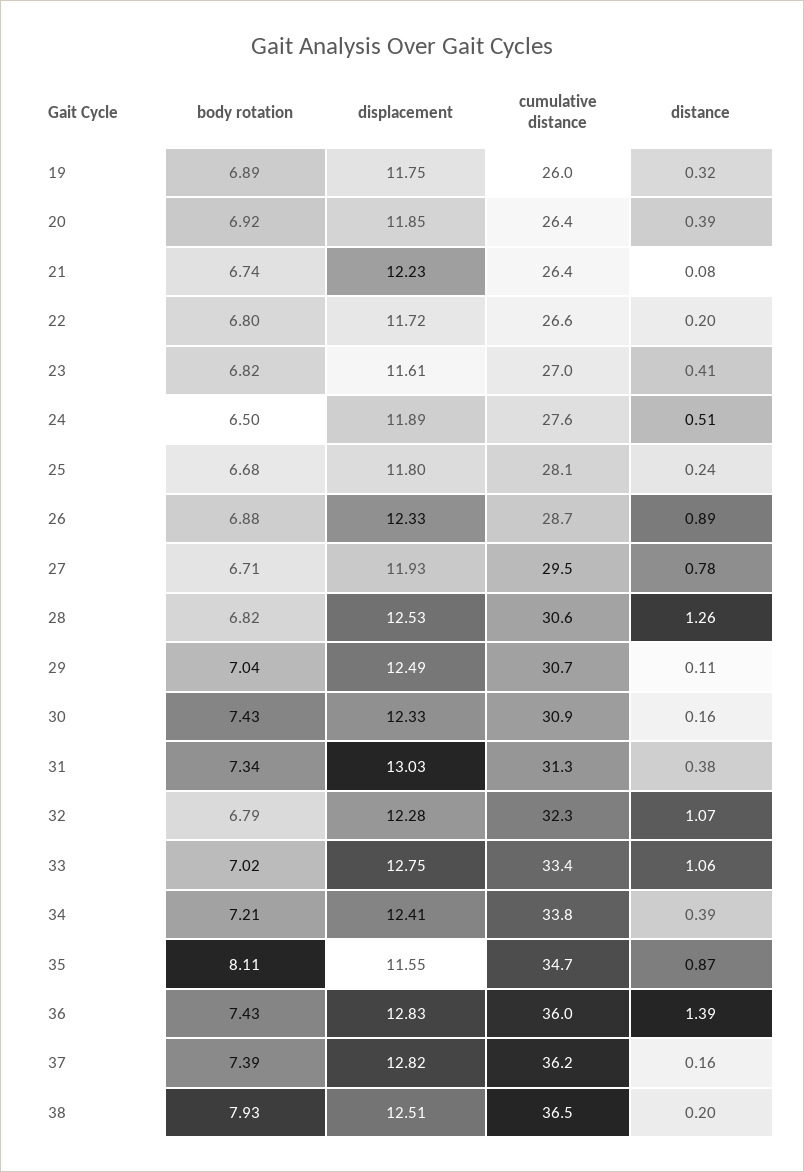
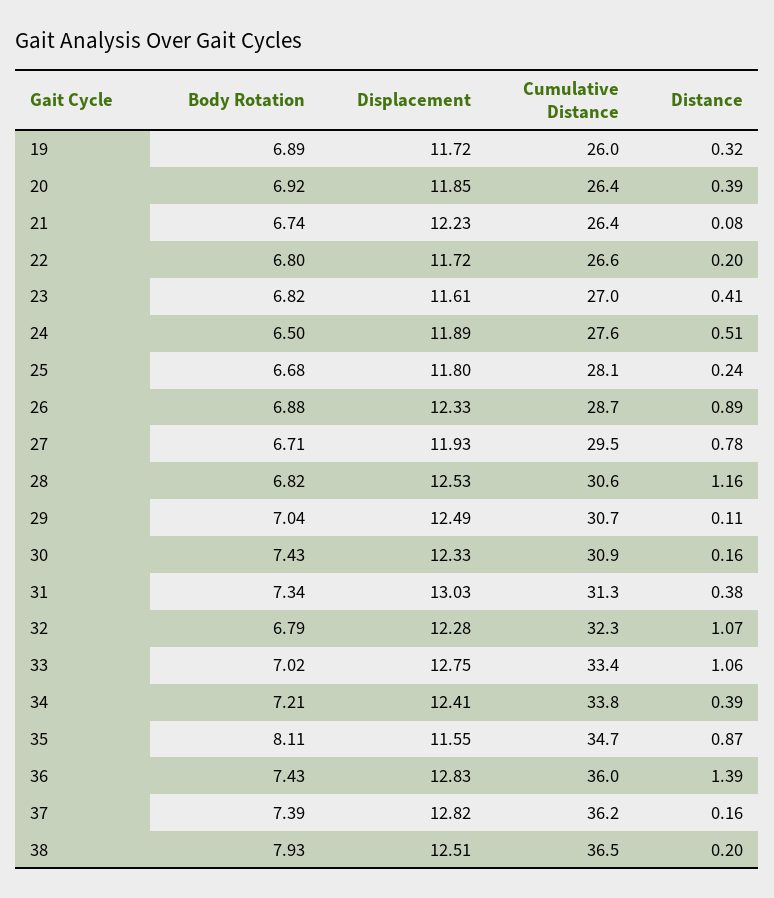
  {
    "body rotation": {
      "19": 6.89,
      "20": 6.92,
      "21": 6.74,
      "22": 6.8,
      "23": 6.82,
      "24": 6.5,
      "25": 6.68,
      "26": 6.88,
      "27": 6.71,
      "28": 6.82,
      "29": 7.04,
      "30": 7.43,
      "31": 7.34,
      "32": 6.79,
      "33": 7.02,
      "34": 7.21,
      "35": 8.11,
      "36": 7.43,
      "37": 7.39,
      "38": 7.93
    },
    "displacement": {
-     "19": 11.75,
+     "19": 11.72,
      "20": 11.85,
      "21": 12.23,
      "22": 11.72,
      "23": 11.61,
      "24": 11.89,
      "25": 11.8,
      "26": 12.33,
      "27": 11.93,
      "28": 12.53,
      "29": 12.49,
      "30": 12.33,
      "31": 13.03,
      "32": 12.28,
      "33": 12.75,
      "34": 12.41,
      "35": 11.55,
      "36": 12.83,
      "37": 12.82,
      "38": 12.51
    },
    "cumulative distance": {
      "19": 26,
      "20": 26.4,
      "21": 26.4,
      "22": 26.6,
      "23": 27,
      "24": 27.6,
      "25": 28.1,
      "26": 28.7,
      "27": 29.5,
      "28": 30.6,
      "29": 30.7,
      "30": 30.9,
      "31": 31.3,
      "32": 32.3,
      "33": 33.4,
      "34": 33.8,
      "35": 34.7,
      "36": 36,
      "37": 36.2,
      "38": 36.5
    },
    "distance": {
      "19": 0.32,
      "20": 0.39,
      "21": 0.08,
      "22": 0.2,
      "23": 0.41,
      "24": 0.51,
      "25": 0.24,
      "26": 0.89,
      "27": 0.78,
-     "28": 1.26,
+     "28": 1.16,
      "29": 0.11,
      "30": 0.16,
      "31": 0.38,
      "32": 1.07,
      "33": 1.06,
      "34": 0.39,
      "35": 0.87,
      "36": 1.39,
      "37": 0.16,
      "38": 0.2
    }
  }

